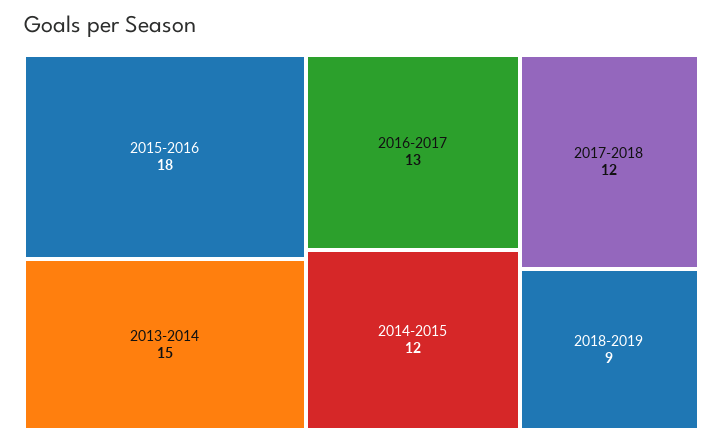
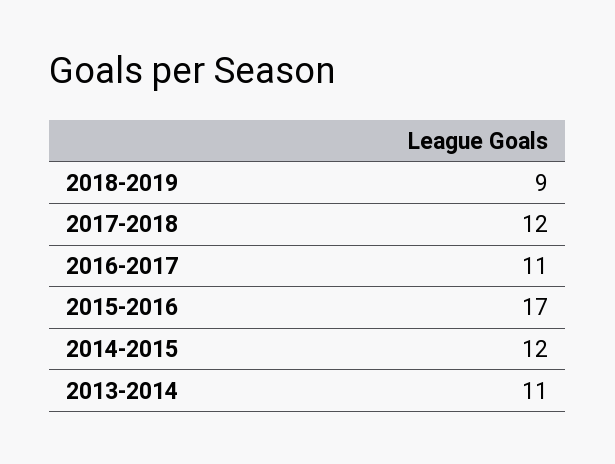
  {
-   "2015-2016": 18,
+   "2015-2016": 17,
-   "2013-2014": 15,
+   "2013-2014": 11,
-   "2016-2017": 13,
+   "2016-2017": 11,
    "2014-2015": 12,
    "2017-2018": 12,
    "2018-2019": 9
  }

